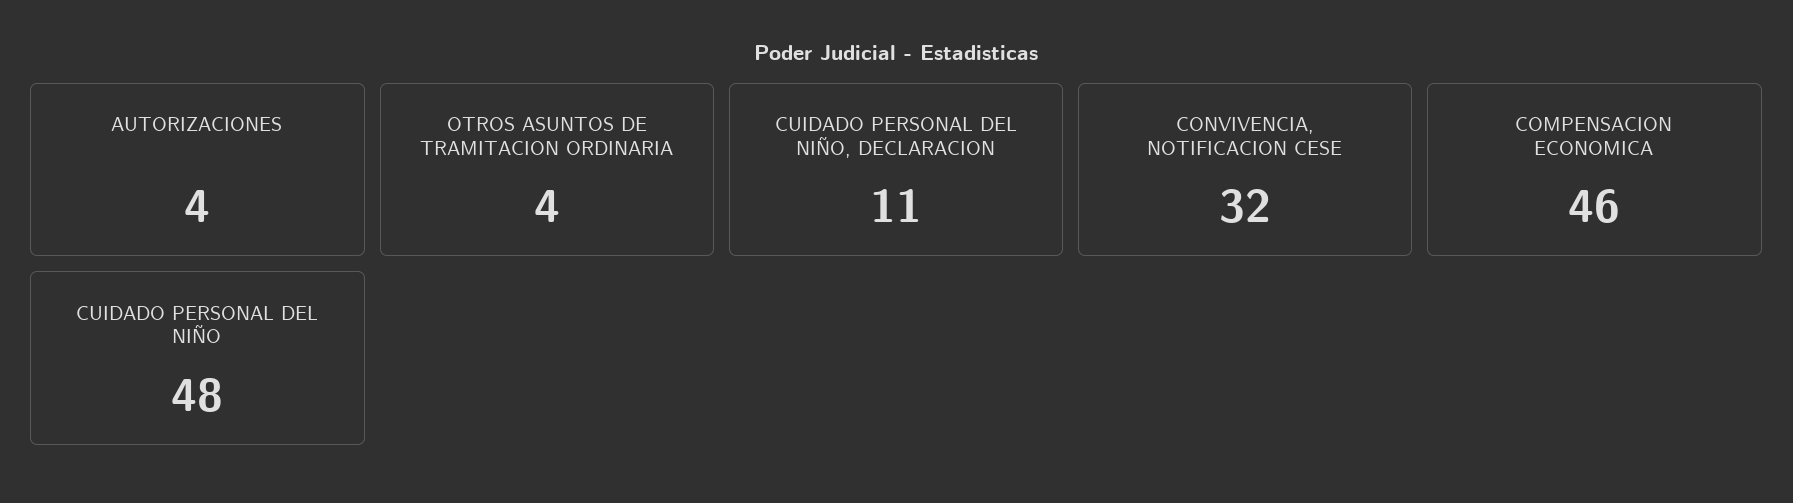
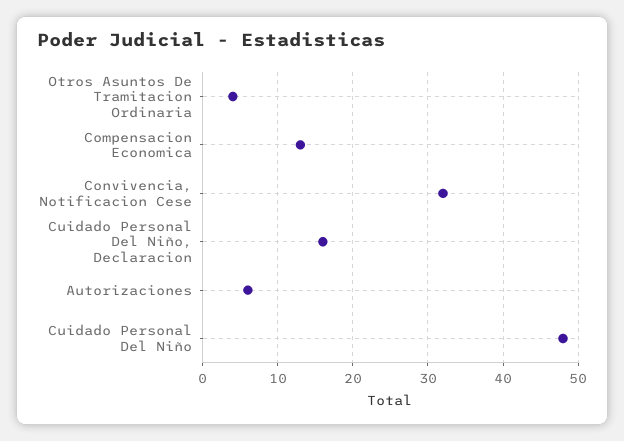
  {
-   "AUTORIZACIONES": 4,
+   "AUTORIZACIONES": 6,
    "OTROS ASUNTOS DE TRAMITACION ORDINARIA": 4,
-   "CUIDADO PERSONAL DEL NIÑO, DECLARACION": 11,
+   "CUIDADO PERSONAL DEL NIÑO, DECLARACION": 16,
    "CONVIVENCIA, NOTIFICACION CESE": 32,
-   "COMPENSACION ECONOMICA": 46,
+   "COMPENSACION ECONOMICA": 13,
    "CUIDADO PERSONAL DEL NIÑO": 48
  }

